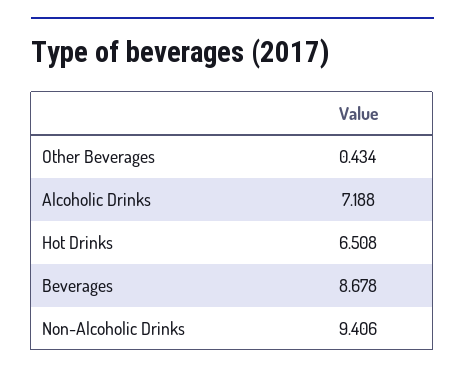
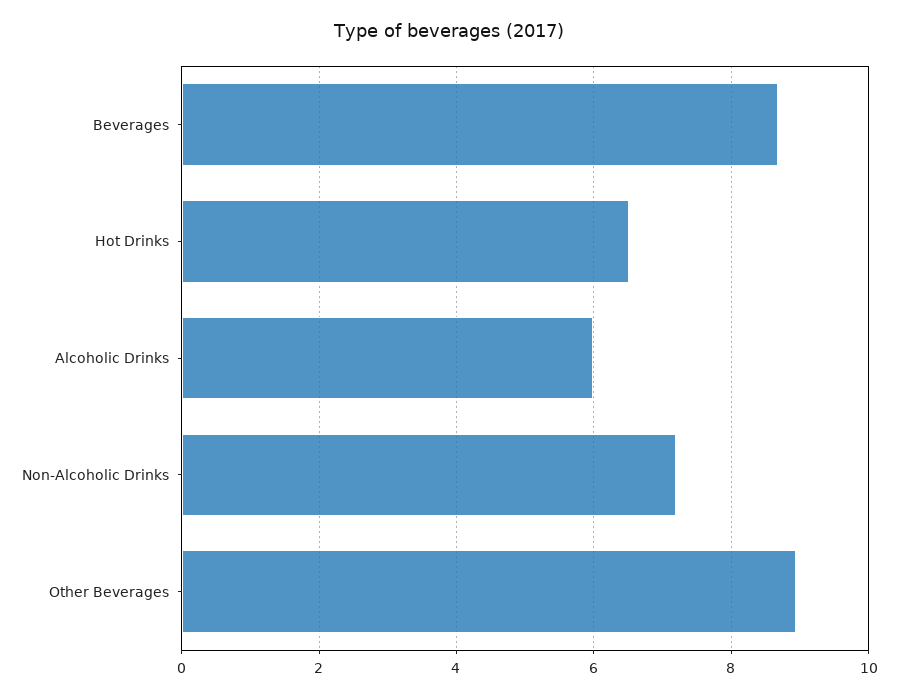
  {
-   "Other Beverages": 0.434,
+   "Other Beverages": 9,
-   "Alcoholic Drinks": 7.188,
+   "Alcoholic Drinks": 6,
    "Hot Drinks": 6.508,
    "Beverages": 8.678,
-   "Non-Alcoholic Drinks": 9.406
+   "Non-Alcoholic Drinks": 7.2
  }

